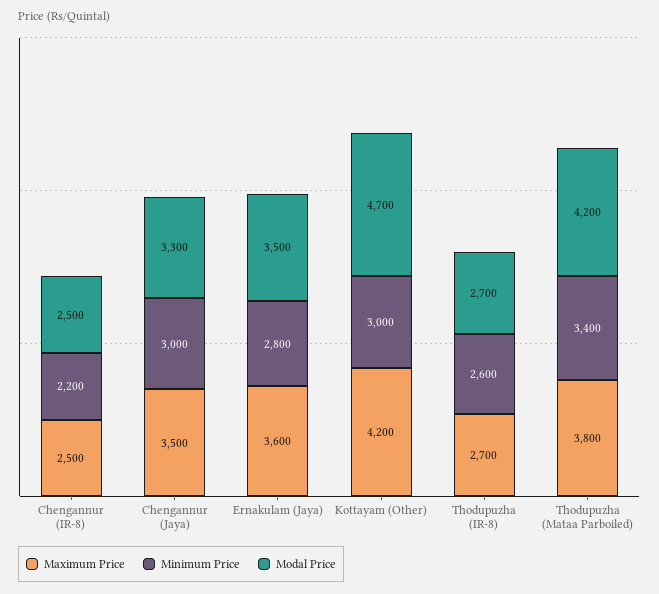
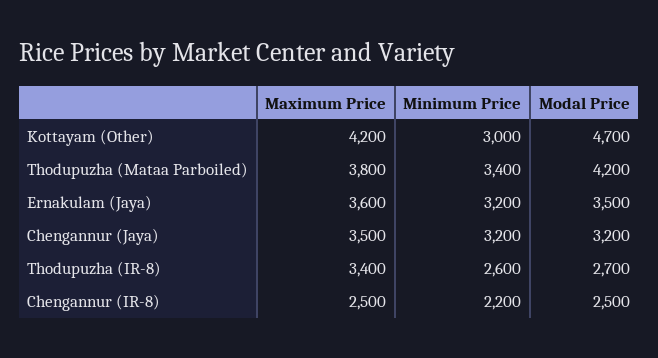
  {
    "Maximum Price": {
      "Chengannur (IR-8)": 2500,
      "Chengannur (Jaya)": 3500,
      "Ernakulam (Jaya)": 3600,
      "Kottayam (Other)": 4200,
-     "Thodupuzha (IR-8)": 2700,
+     "Thodupuzha (IR-8)": 3400,
      "Thodupuzha (Mataa Parboiled)": 3800
    },
    "Minimum Price": {
      "Chengannur (IR-8)": 2200,
-     "Chengannur (Jaya)": 3000,
+     "Chengannur (Jaya)": 3200,
-     "Ernakulam (Jaya)": 2800,
+     "Ernakulam (Jaya)": 3200,
      "Kottayam (Other)": 3000,
      "Thodupuzha (IR-8)": 2600,
      "Thodupuzha (Mataa Parboiled)": 3400
    },
    "Modal Price": {
      "Chengannur (IR-8)": 2500,
-     "Chengannur (Jaya)": 3300,
+     "Chengannur (Jaya)": 3200,
      "Ernakulam (Jaya)": 3500,
      "Kottayam (Other)": 4700,
      "Thodupuzha (IR-8)": 2700,
      "Thodupuzha (Mataa Parboiled)": 4200
    }
  }

